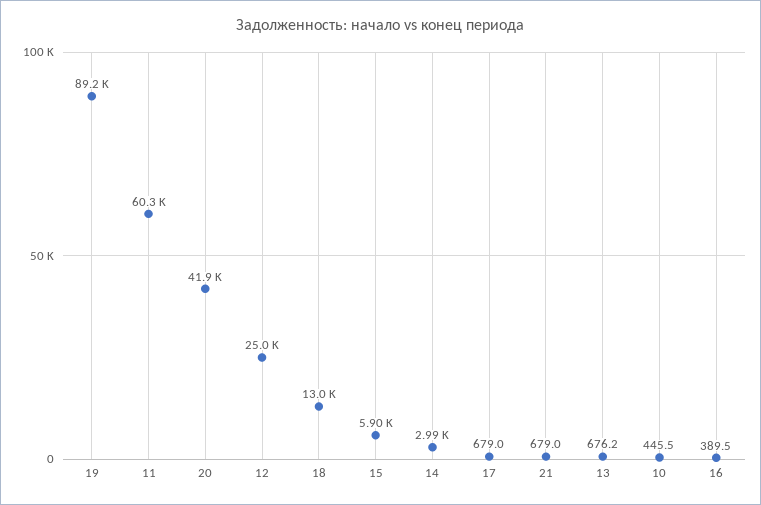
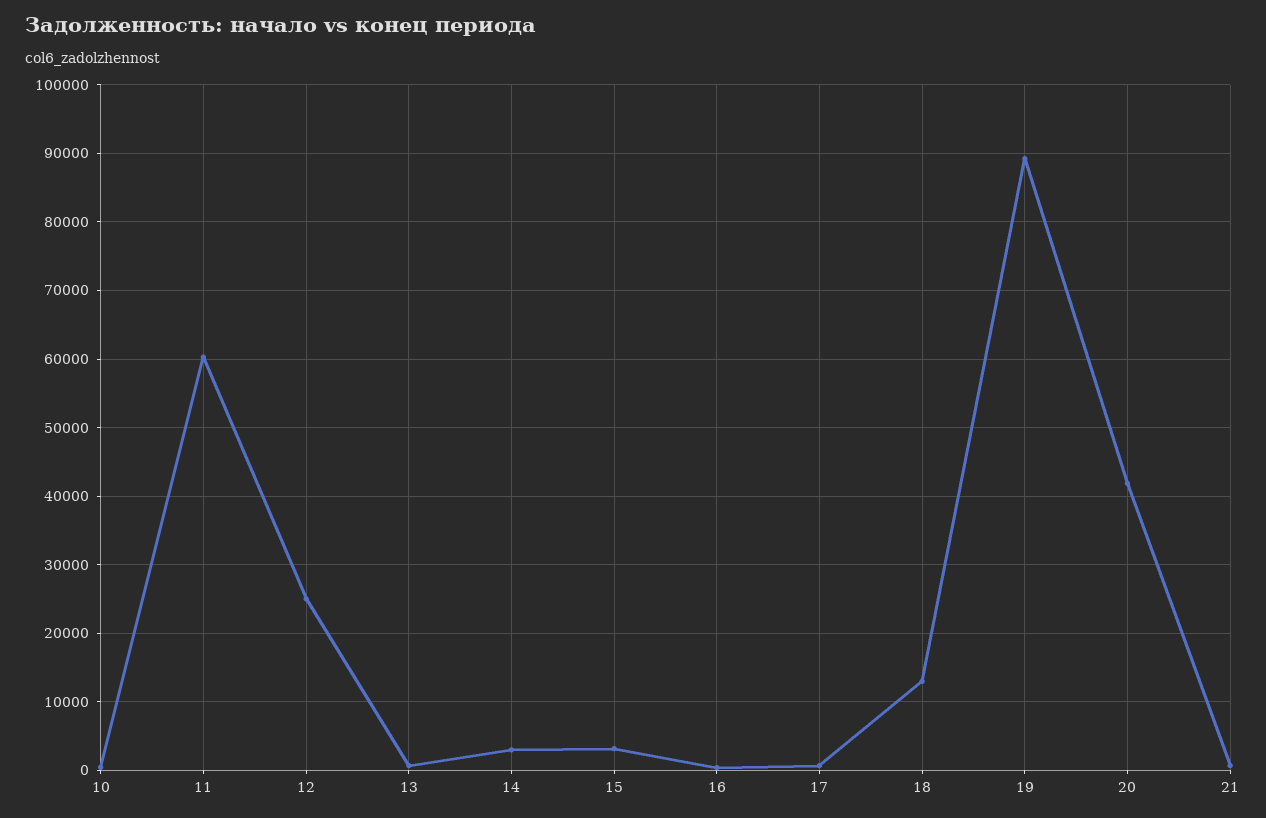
  {
    "19": 89200,
    "11": 60300,
    "20": 41900,
    "12": 25000,
    "18": 13000,
-   "15": 5900,
+   "15": 3000,
    "14": 2990,
    "17": 679,
    "21": 679,
    "13": 676.2,
    "10": 445.5,
    "16": 389.5
  }

